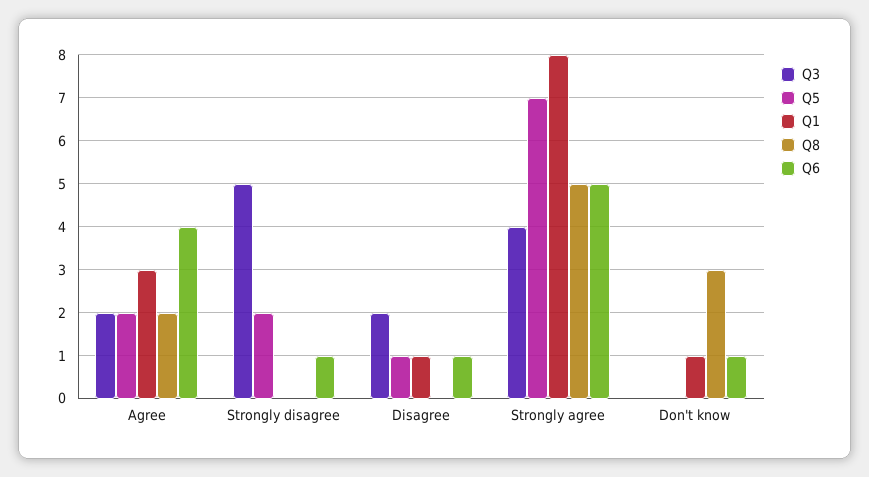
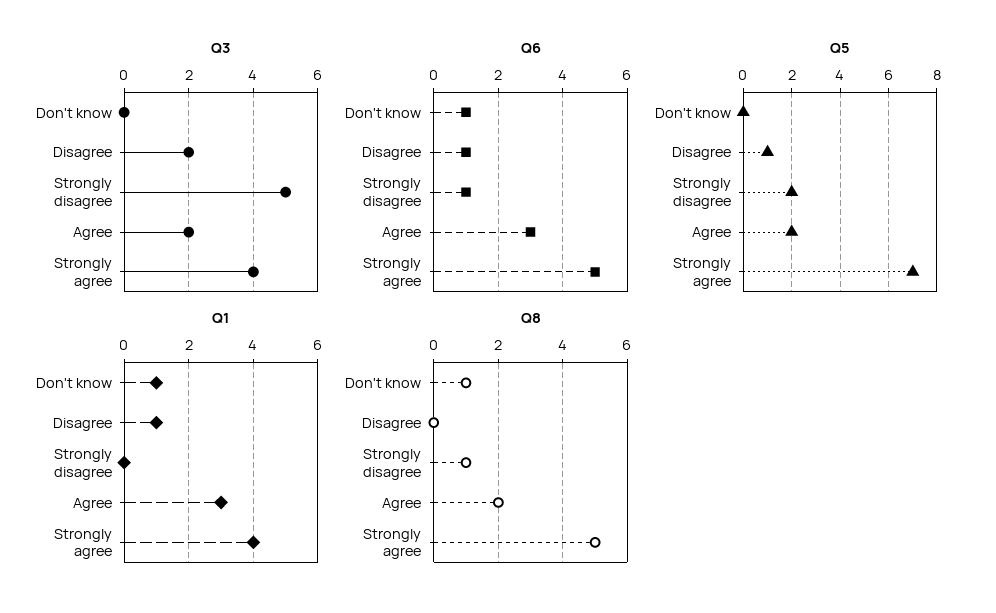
  {
    "Q3": {
      "Agree": 2,
      "Strongly disagree": 5,
      "Disagree": 2,
      "Strongly agree": 4,
      "Don't know": 0
    },
    "Q5": {
      "Agree": 2,
      "Strongly disagree": 2,
      "Disagree": 1,
      "Strongly agree": 7,
      "Don't know": 0
    },
    "Q1": {
      "Agree": 3,
      "Strongly disagree": 0,
      "Disagree": 1,
-     "Strongly agree": 8,
+     "Strongly agree": 4,
      "Don't know": 1
    },
    "Q8": {
      "Agree": 2,
-     "Strongly disagree": 0,
+     "Strongly disagree": 1,
      "Disagree": 0,
      "Strongly agree": 5,
-     "Don't know": 3
+     "Don't know": 1
    },
    "Q6": {
-     "Agree": 4,
+     "Agree": 3,
      "Strongly disagree": 1,
      "Disagree": 1,
      "Strongly agree": 5,
      "Don't know": 1
    }
  }

